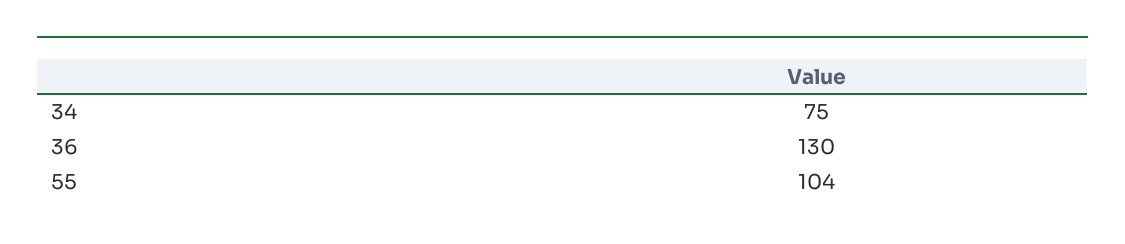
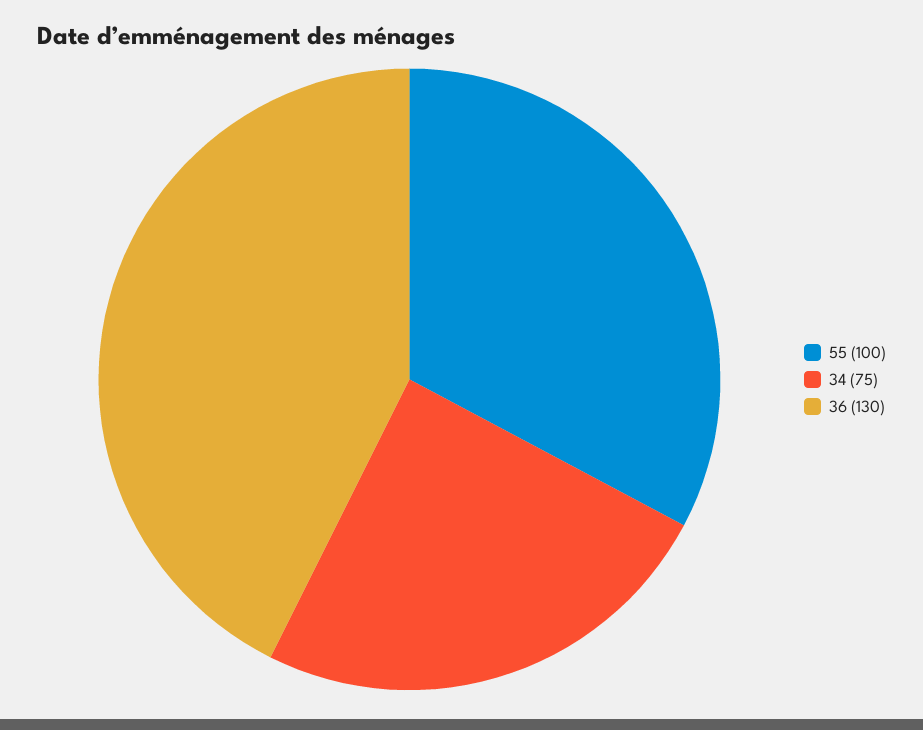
  {
    "34": 75,
    "36": 130,
-   "55": 104
+   "55": 100
  }

